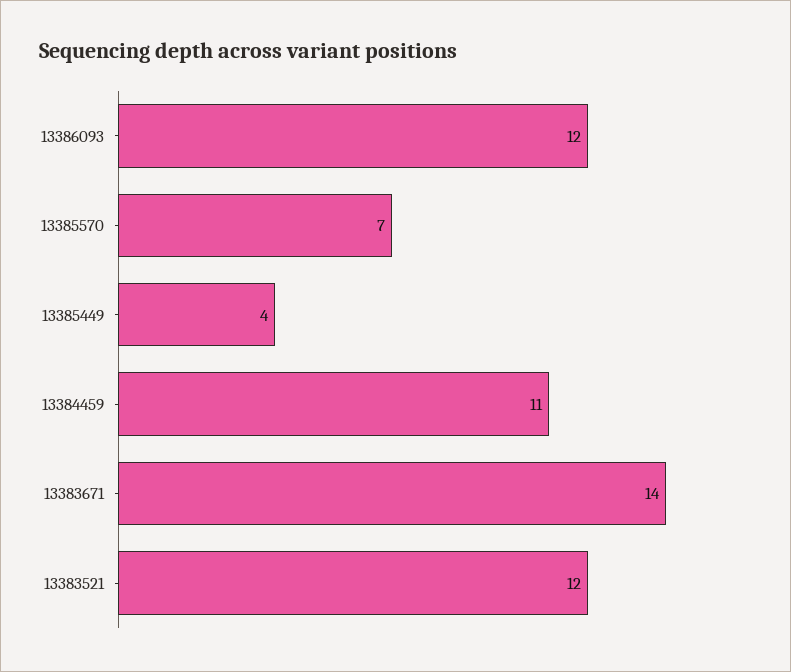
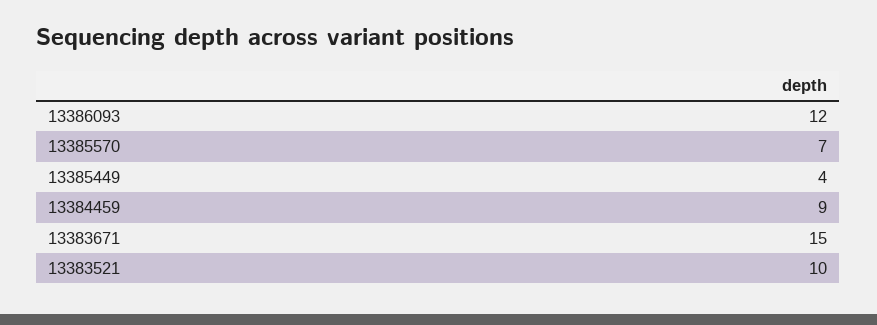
  {
    "13386093": 12,
    "13385570": 7,
    "13385449": 4,
-   "13384459": 11,
+   "13384459": 9,
-   "13383671": 14,
+   "13383671": 15,
-   "13383521": 12
+   "13383521": 10
  }

